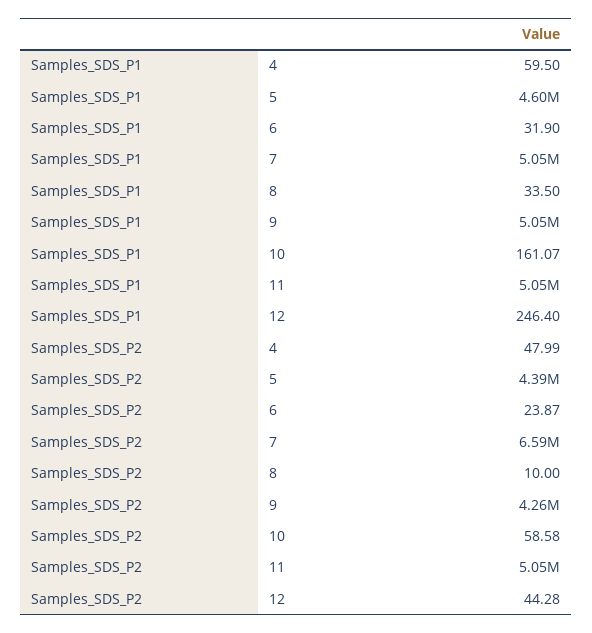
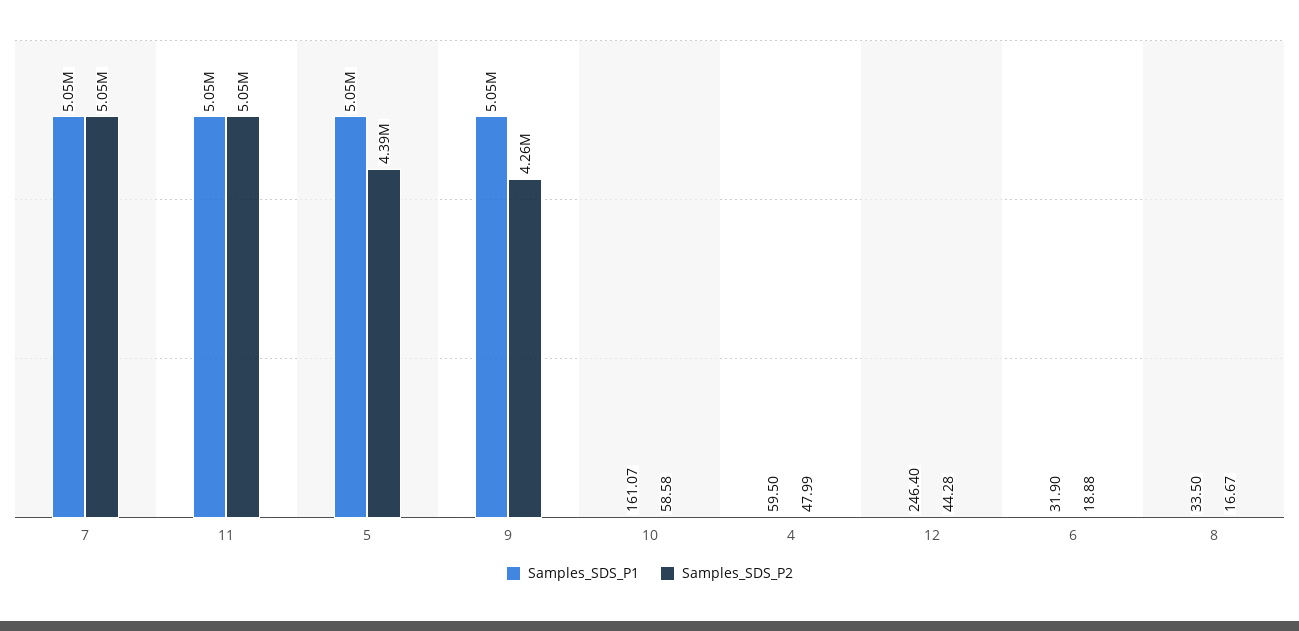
  {
    "Samples_SDS_P1": {
      "4": 59.5,
-     "5": 4600000,
+     "5": 5050000,
      "6": 31.9,
      "7": 5050000,
      "8": 33.5,
      "9": 5050000,
      "10": 161.07,
      "11": 5050000,
      "12": 246.4
    },
    "Samples_SDS_P2": {
      "4": 47.99,
      "5": 4390000,
-     "6": 23.87,
+     "6": 18.88,
-     "7": 6590000,
+     "7": 5050000,
-     "8": 10,
+     "8": 16.67,
      "9": 4260000,
      "10": 58.58,
      "11": 5050000,
      "12": 44.28
    }
  }

